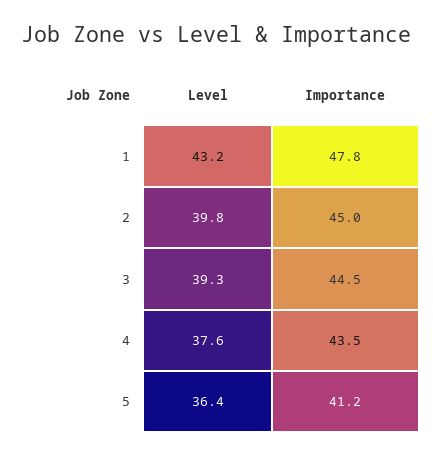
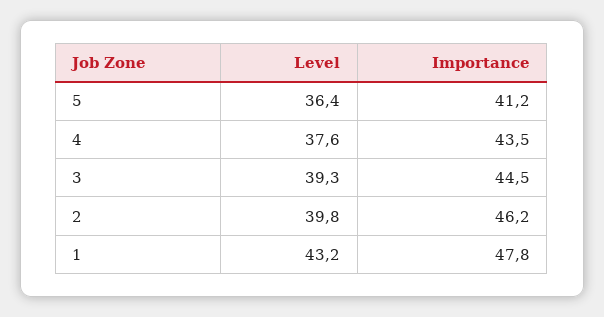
  {
    "Level": {
      "1": 43.2,
      "2": 39.8,
      "3": 39.3,
      "4": 37.6,
      "5": 36.4
    },
    "Importance": {
      "1": 47.8,
-     "2": 45,
+     "2": 46.2,
      "3": 44.5,
      "4": 43.5,
      "5": 41.2
    }
  }

